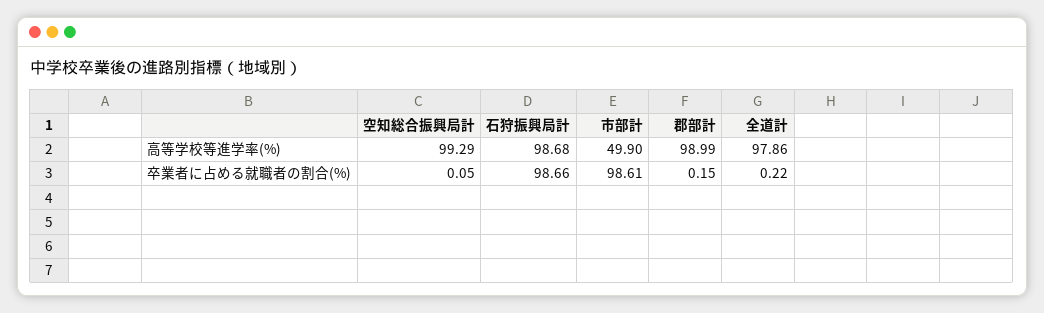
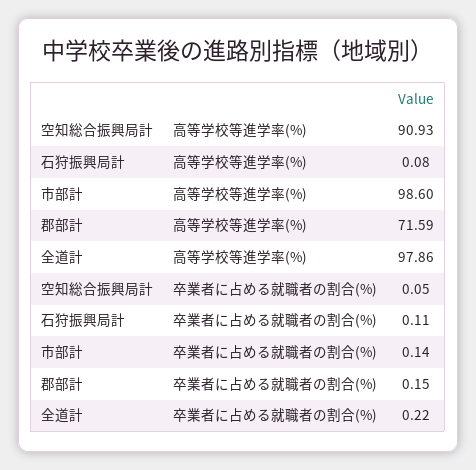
  {
    "空知総合振興局計": {
-     "高等学校等進学率(%)": 99.29,
+     "高等学校等進学率(%)": 90.93,
      "卒業者に占める就職者の割合(%)": 0.05
    },
    "石狩振興局計": {
-     "高等学校等進学率(%)": 98.68,
+     "高等学校等進学率(%)": 0.08,
-     "卒業者に占める就職者の割合(%)": 98.66
+     "卒業者に占める就職者の割合(%)": 0.11
    },
    "市部計": {
-     "高等学校等進学率(%)": 49.9,
+     "高等学校等進学率(%)": 98.6,
-     "卒業者に占める就職者の割合(%)": 98.61
+     "卒業者に占める就職者の割合(%)": 0.14
    },
    "郡部計": {
-     "高等学校等進学率(%)": 98.99,
+     "高等学校等進学率(%)": 71.59,
      "卒業者に占める就職者の割合(%)": 0.15
    },
    "全道計": {
      "高等学校等進学率(%)": 97.86,
      "卒業者に占める就職者の割合(%)": 0.22
    }
  }

